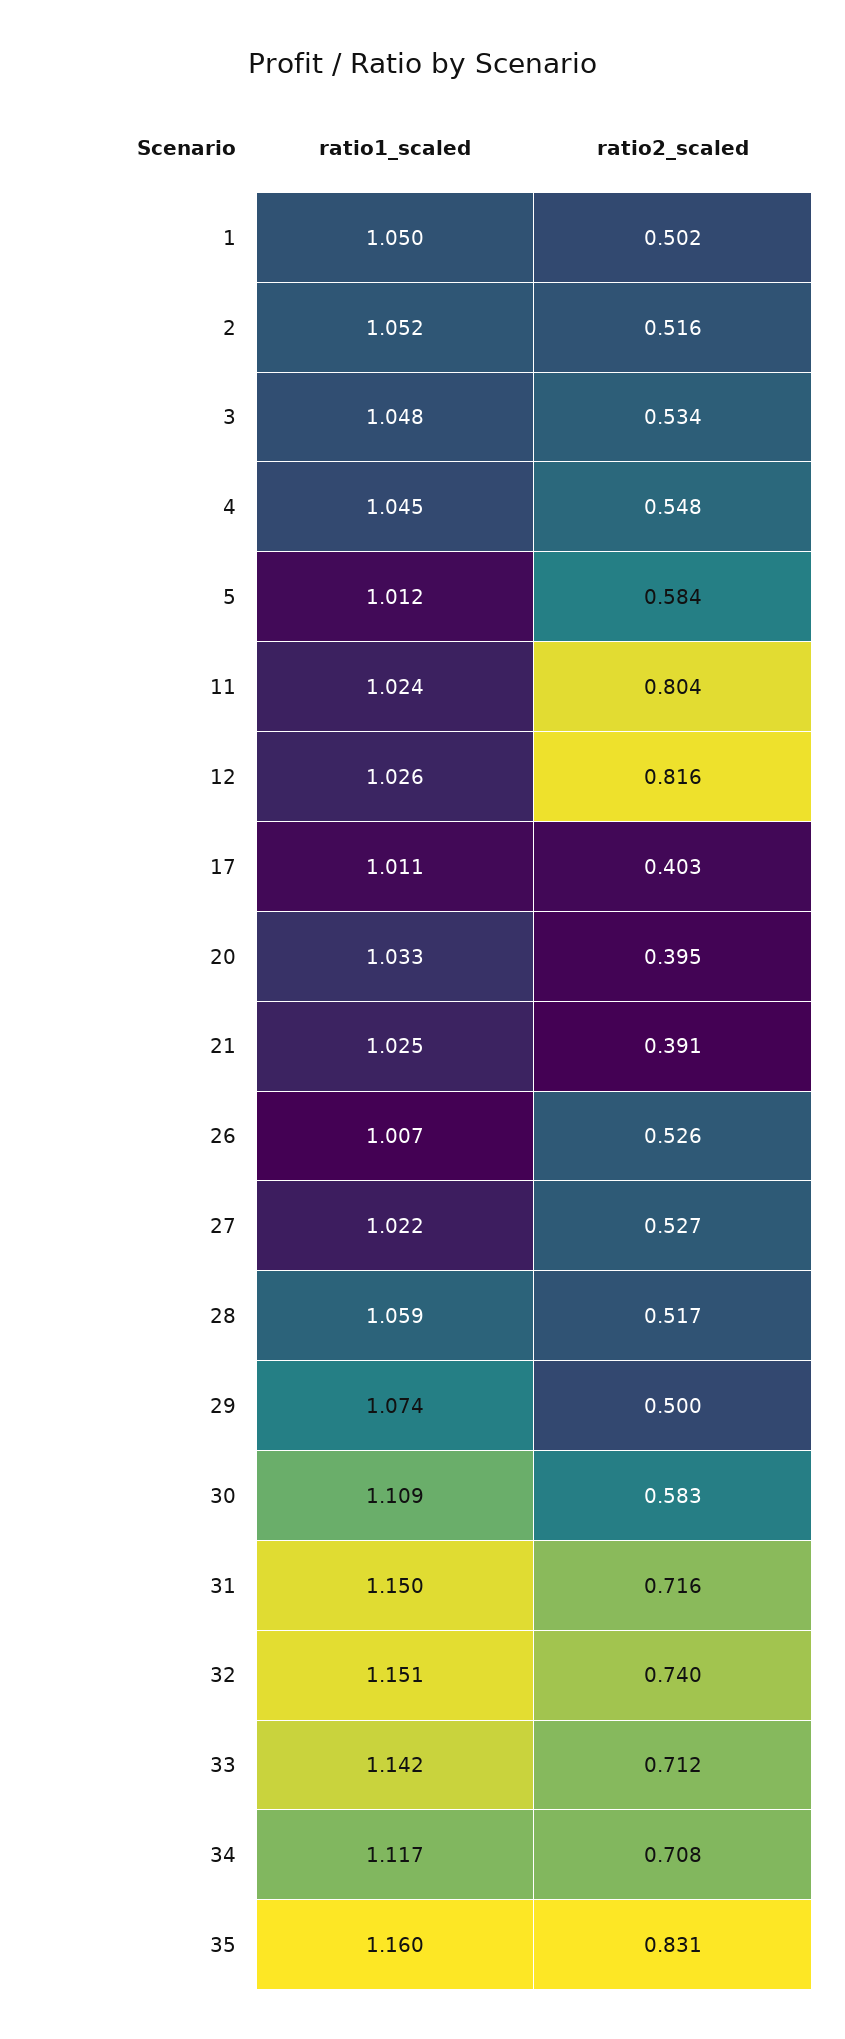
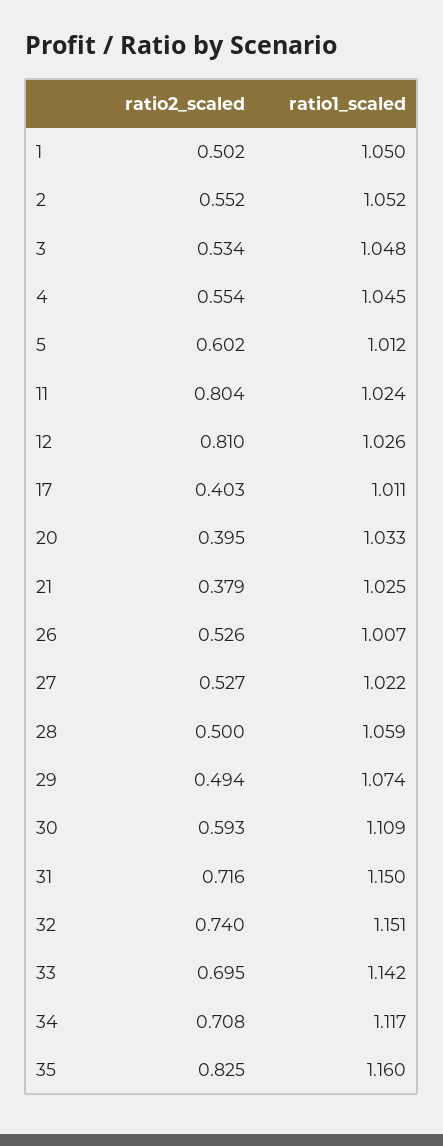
  {
    "ratio1_scaled": {
      "1": 1.05,
      "2": 1.052,
      "3": 1.048,
      "4": 1.045,
      "5": 1.012,
      "11": 1.024,
      "12": 1.026,
      "17": 1.011,
      "20": 1.033,
      "21": 1.025,
      "26": 1.007,
      "27": 1.022,
      "28": 1.059,
      "29": 1.074,
      "30": 1.109,
      "31": 1.15,
      "32": 1.151,
      "33": 1.142,
      "34": 1.117,
      "35": 1.16
    },
    "ratio2_scaled": {
      "1": 0.502,
-     "2": 0.516,
+     "2": 0.552,
      "3": 0.534,
-     "4": 0.548,
+     "4": 0.554,
-     "5": 0.584,
+     "5": 0.602,
      "11": 0.804,
-     "12": 0.816,
+     "12": 0.81,
      "17": 0.403,
      "20": 0.395,
-     "21": 0.391,
+     "21": 0.379,
      "26": 0.526,
      "27": 0.527,
-     "28": 0.517,
+     "28": 0.5,
-     "29": 0.5,
+     "29": 0.494,
-     "30": 0.583,
+     "30": 0.593,
      "31": 0.716,
      "32": 0.74,
-     "33": 0.712,
+     "33": 0.695,
      "34": 0.708,
-     "35": 0.831
+     "35": 0.825
    }
  }

